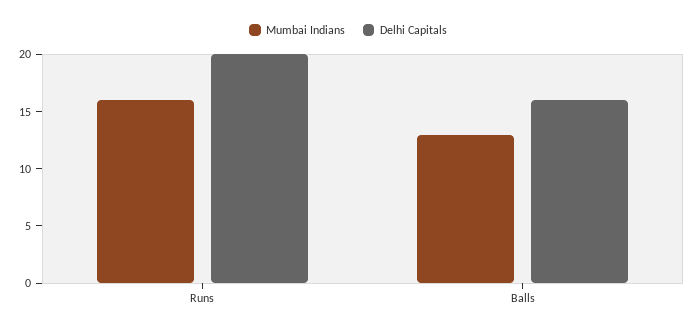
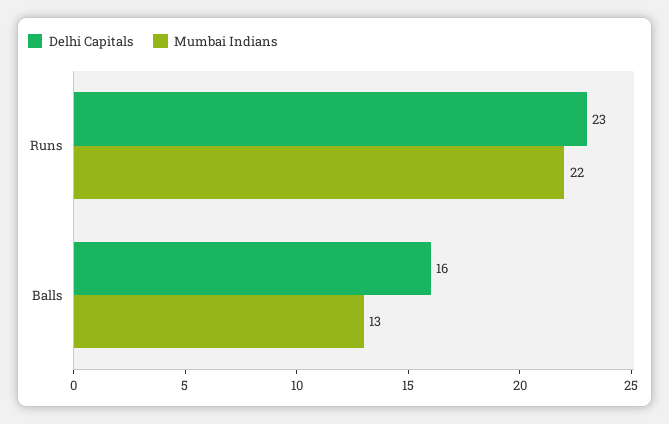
  {
    "Mumbai Indians": {
-     "Runs": 16,
+     "Runs": 22,
      "Balls": 13
    },
    "Delhi Capitals": {
-     "Runs": 20,
+     "Runs": 23,
      "Balls": 16
    }
  }

